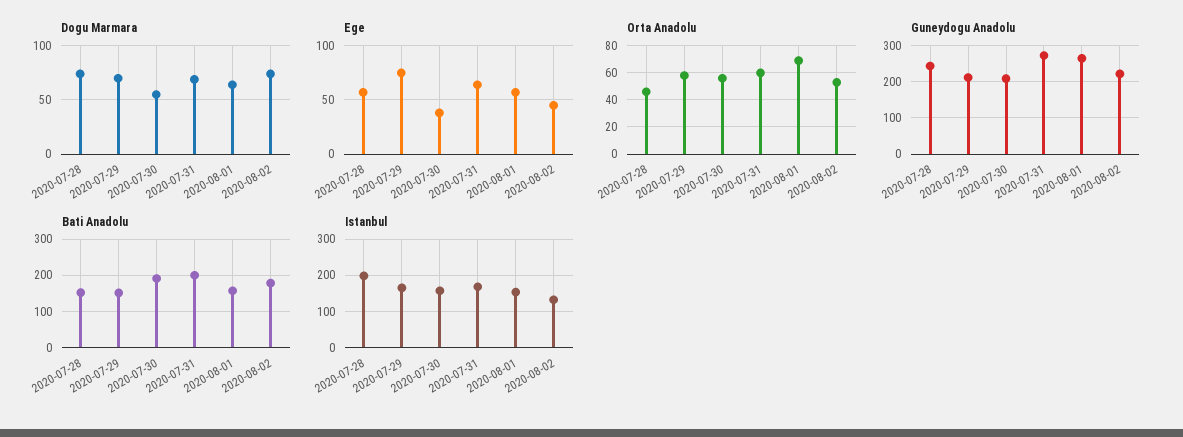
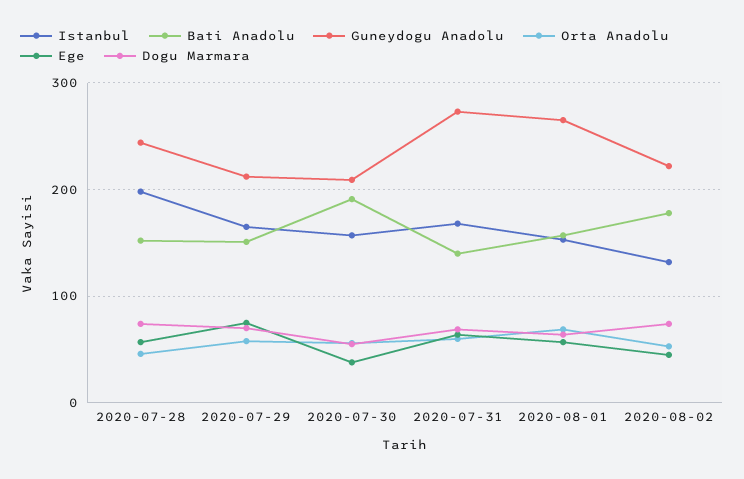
  {
    "Dogu Marmara": {
      "2020-07-28": 70,
      "2020-07-29": 70,
      "2020-07-30": 60,
      "2020-07-31": 70,
      "2020-08-01": 60,
      "2020-08-02": 70
    },
    "Ege": {
      "2020-07-28": 60,
      "2020-07-29": 80,
      "2020-07-30": 40,
      "2020-07-31": 60,
      "2020-08-01": 60,
      "2020-08-02": 50
    },
    "Orta Anadolu": {
      "2020-07-28": 45,
      "2020-07-29": 60,
      "2020-07-30": 55,
      "2020-07-31": 60,
      "2020-08-01": 70,
      "2020-08-02": 55
    },
    "Guneydogu Anadolu": {
      "2020-07-28": 240,
      "2020-07-29": 210,
      "2020-07-30": 210,
      "2020-07-31": 270,
      "2020-08-01": 270,
      "2020-08-02": 220
    },
    "Bati Anadolu": {
      "2020-07-28": 150,
      "2020-07-29": 150,
      "2020-07-30": 190,
-     "2020-07-31": 200,
+     "2020-07-31": 140,
      "2020-08-01": 160,
      "2020-08-02": 180
    },
    "Istanbul": {
      "2020-07-28": 200,
      "2020-07-29": 170,
      "2020-07-30": 160,
      "2020-07-31": 170,
      "2020-08-01": 150,
      "2020-08-02": 130
    }
  }

